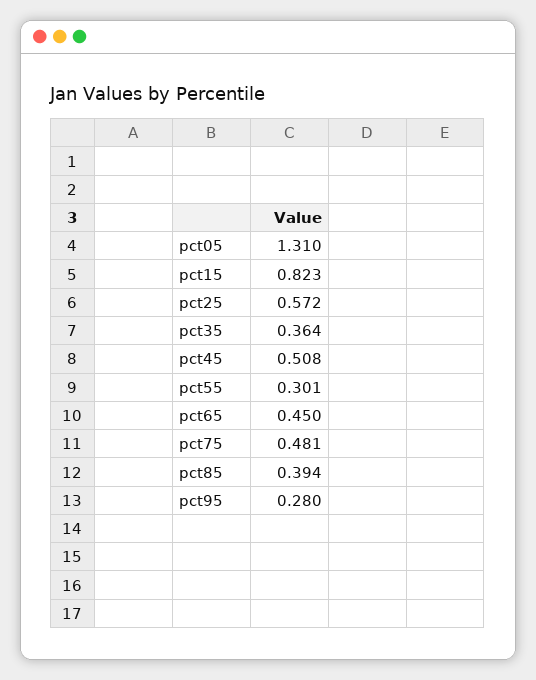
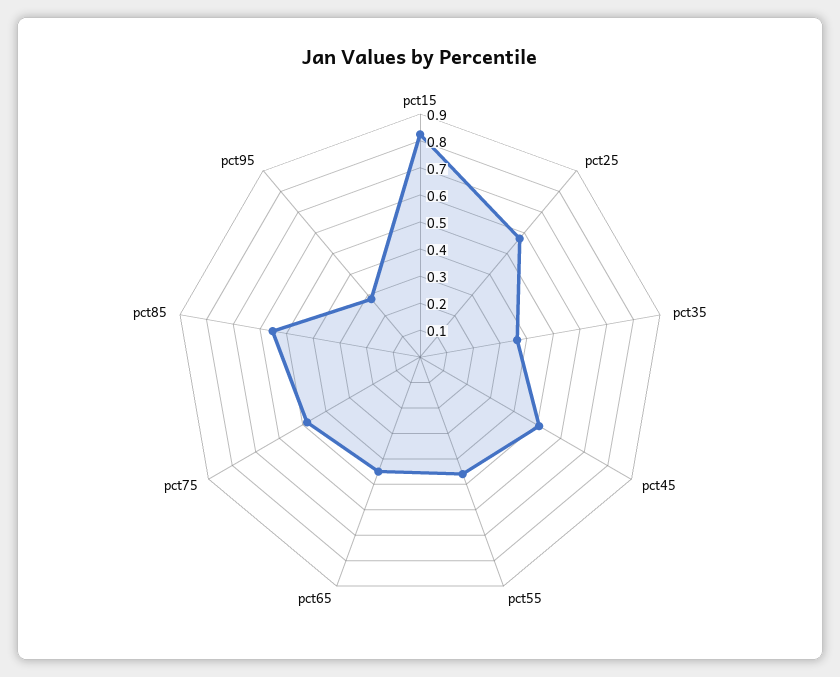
  {
-   "pct05": 1.31,
    "pct15": 0.823,
    "pct25": 0.572,
    "pct35": 0.364,
    "pct45": 0.508,
-   "pct55": 0.301,
+   "pct55": 0.45,
    "pct65": 0.45,
    "pct75": 0.481,
-   "pct85": 0.394,
+   "pct85": 0.55,
    "pct95": 0.28
  }

